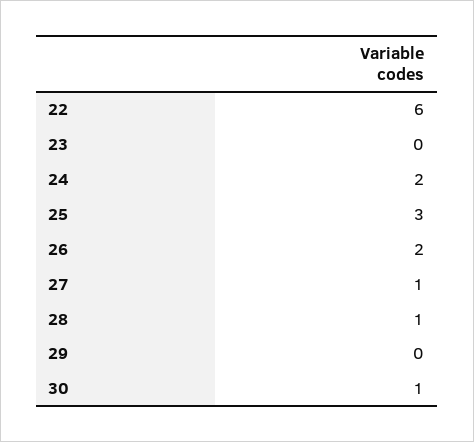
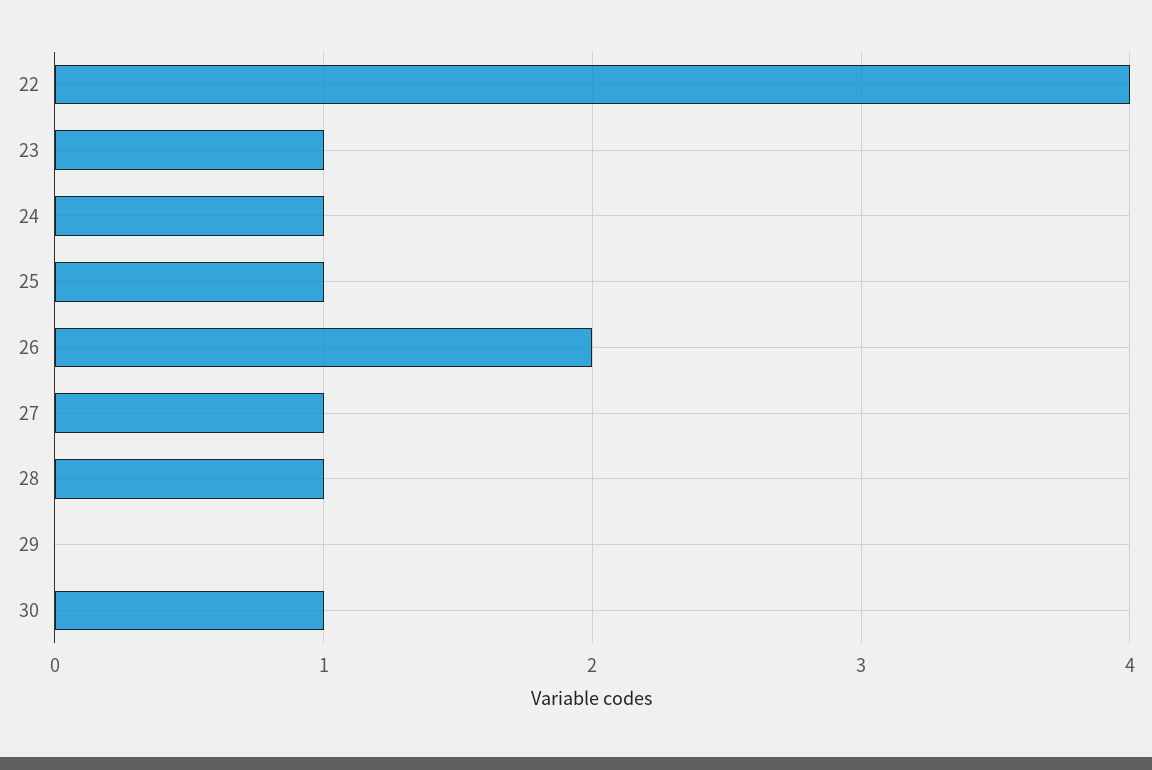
  {
-   "22": 6,
+   "22": 4,
-   "23": 0,
+   "23": 1,
-   "24": 2,
+   "24": 1,
-   "25": 3,
+   "25": 1,
    "26": 2,
    "27": 1,
    "28": 1,
    "29": 0,
    "30": 1
  }

